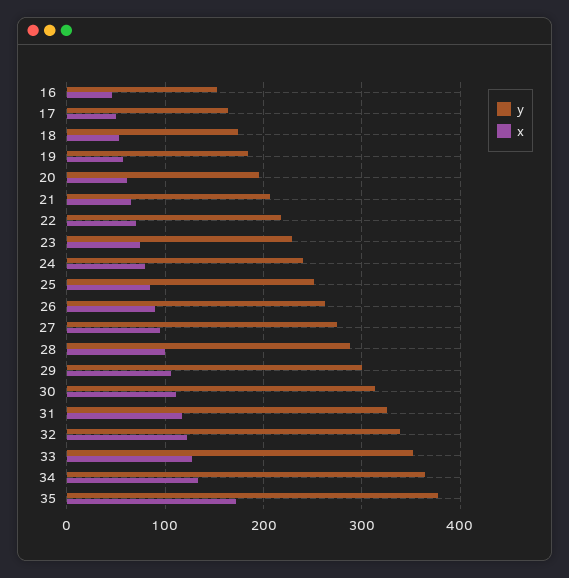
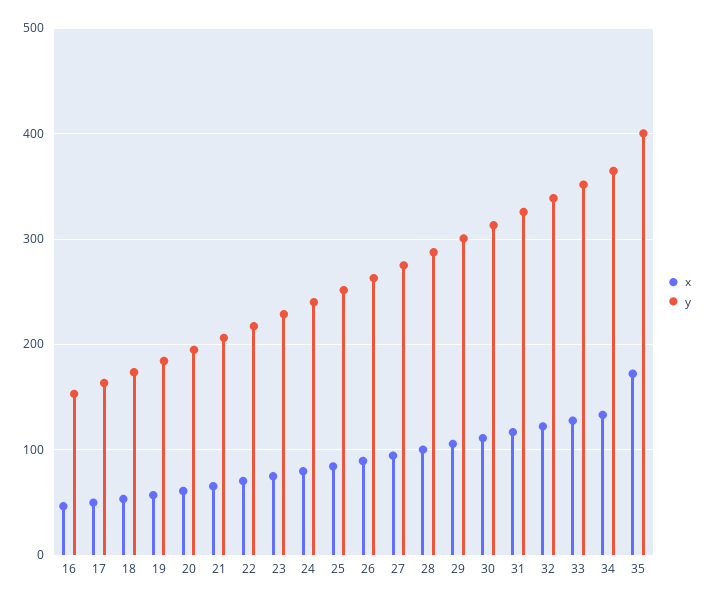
  {
    "y": {
      "16": 150,
      "17": 160,
      "18": 170,
      "19": 180,
      "20": 190,
      "21": 210,
      "22": 220,
      "23": 230,
      "24": 240,
      "25": 250,
      "26": 260,
      "27": 280,
      "28": 290,
      "29": 300,
      "30": 310,
      "31": 330,
      "32": 340,
      "33": 350,
      "34": 360,
-     "35": 380
+     "35": 400
    },
    "x": {
      "16": 50,
      "17": 50,
      "18": 50,
      "19": 60,
      "20": 60,
      "21": 70,
      "22": 70,
      "23": 70,
      "24": 80,
      "25": 80,
      "26": 90,
      "27": 90,
      "28": 100,
      "29": 110,
      "30": 110,
      "31": 120,
      "32": 120,
      "33": 130,
      "34": 130,
      "35": 170
    }
  }

